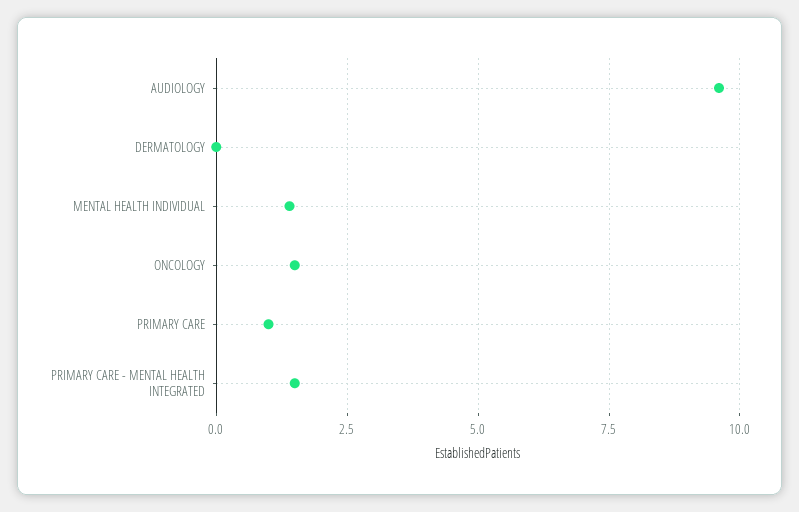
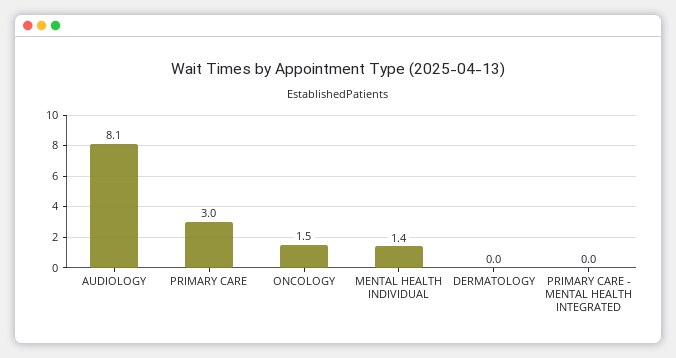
  {
-   "AUDIOLOGY": 9.5,
+   "AUDIOLOGY": 8.1,
    "DERMATOLOGY": 0,
    "MENTAL HEALTH INDIVIDUAL": 1.4,
    "ONCOLOGY": 1.5,
-   "PRIMARY CARE": 1,
+   "PRIMARY CARE": 3,
-   "PRIMARY CARE - MENTAL HEALTH INTEGRATED": 1.5
+   "PRIMARY CARE - MENTAL HEALTH INTEGRATED": 0
  }

